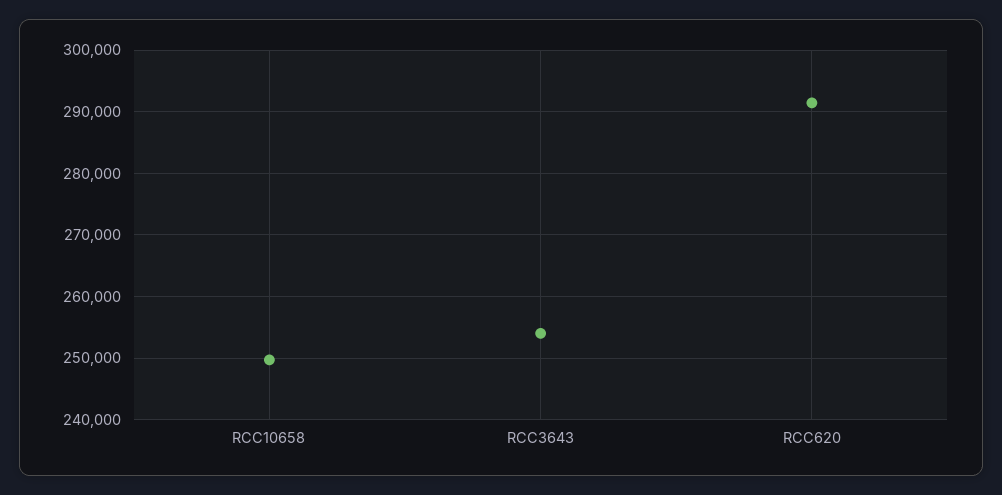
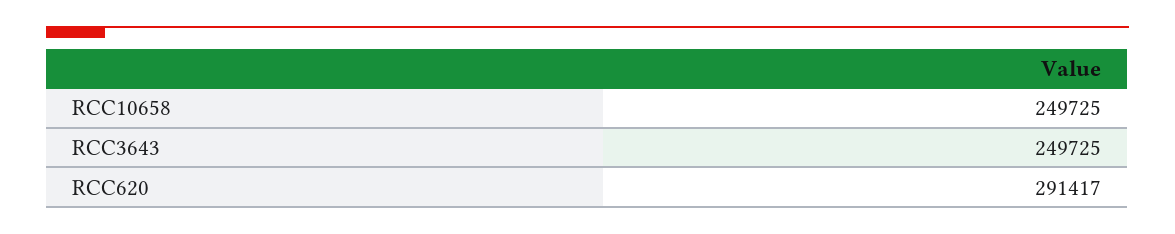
  {
    "RCC10658": 249725,
-   "RCC3643": 254000,
+   "RCC3643": 249725,
    "RCC620": 291417
  }

